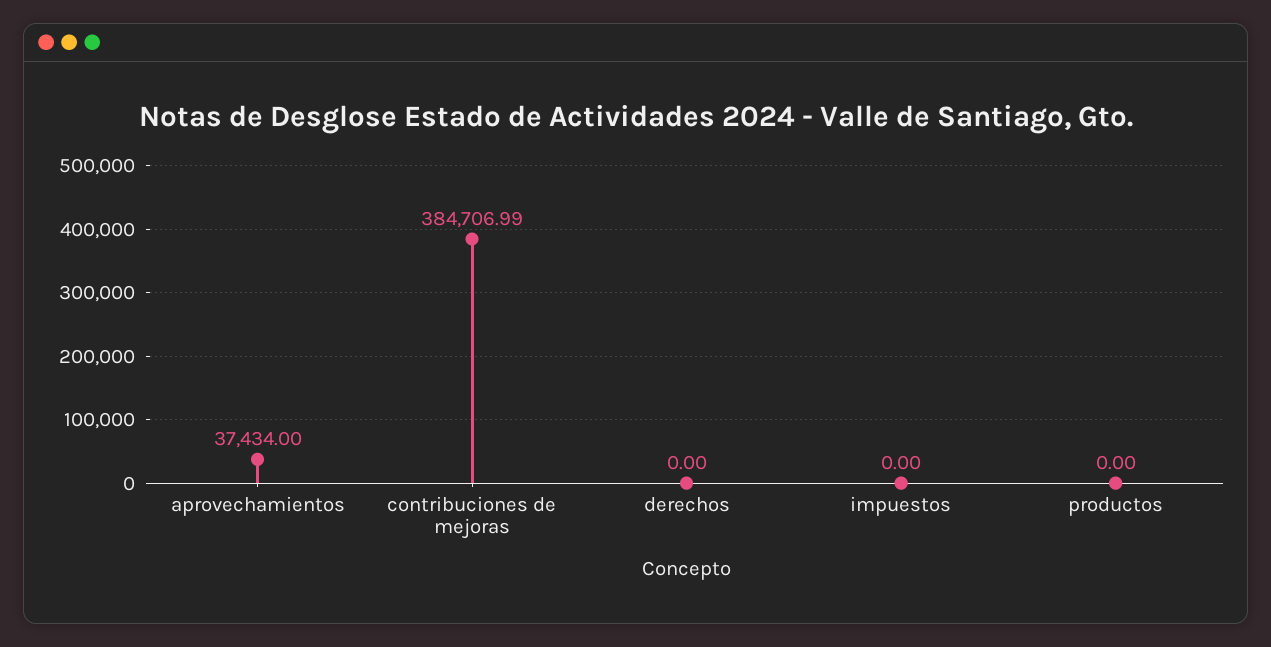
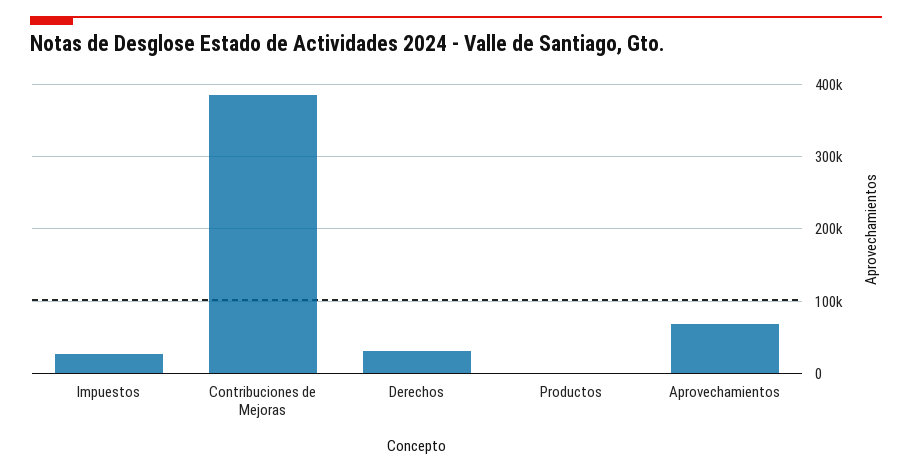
  {
-   "aprovechamientos": 37434,
+   "aprovechamientos": 70000,
    "contribuciones de mejoras": 384706.99,
-   "derechos": 0,
+   "derechos": 30000,
-   "impuestos": 0,
+   "impuestos": 30000,
    "productos": 0
  }

